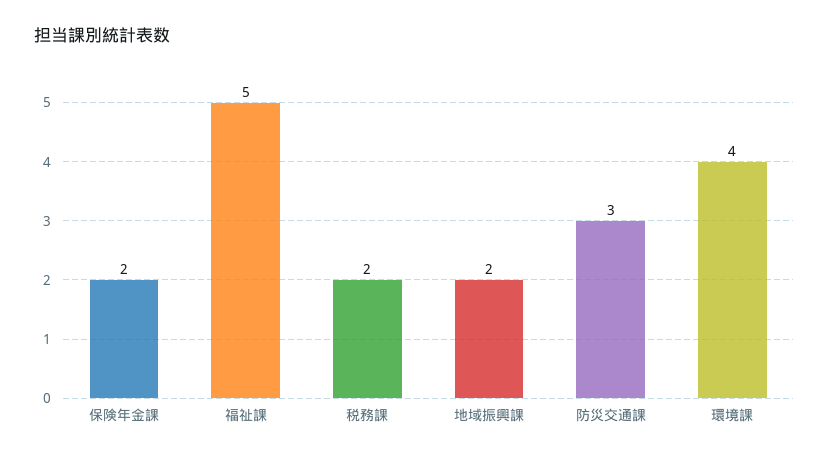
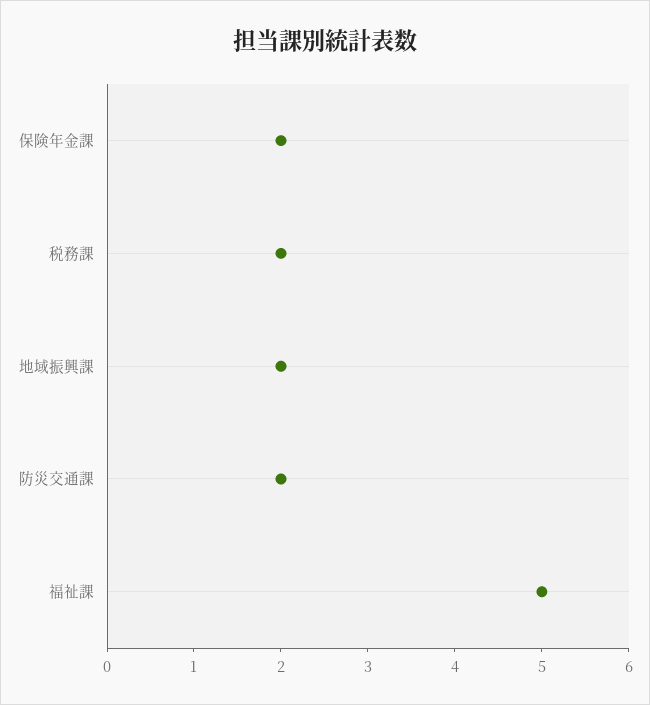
  {
    "保険年金課": 2,
    "福祉課": 5,
    "税務課": 2,
    "地域振興課": 2,
-   "防災交通課": 3,
+   "防災交通課": 2
-   "環境課": 4
  }

